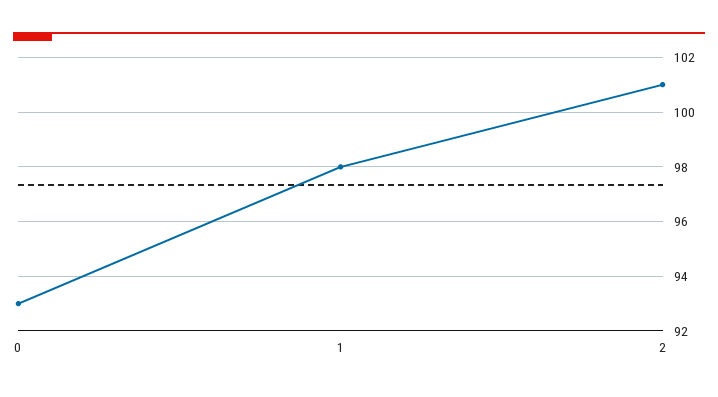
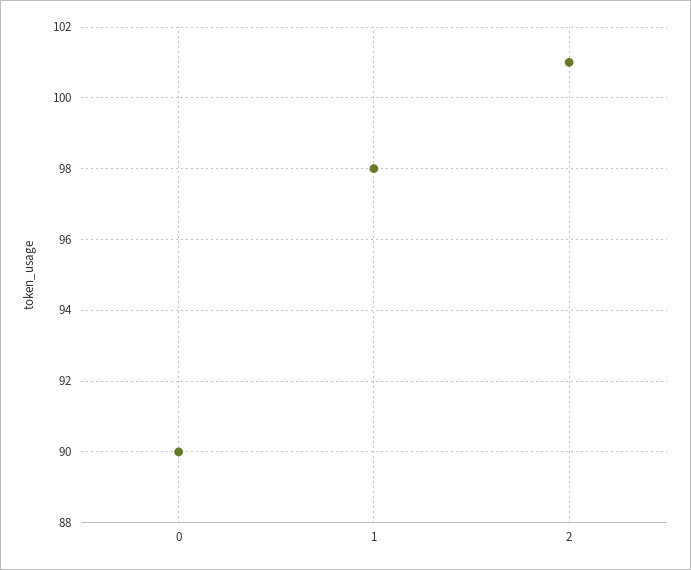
  {
-   "0": 93,
+   "0": 90,
    "1": 98,
    "2": 101
  }

